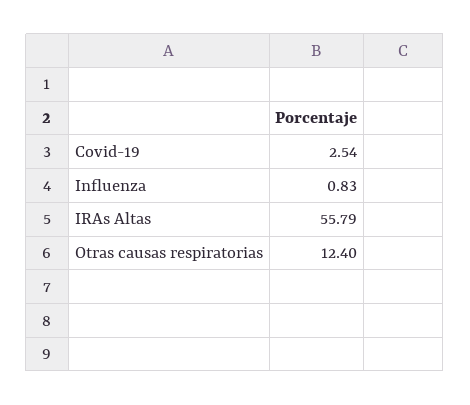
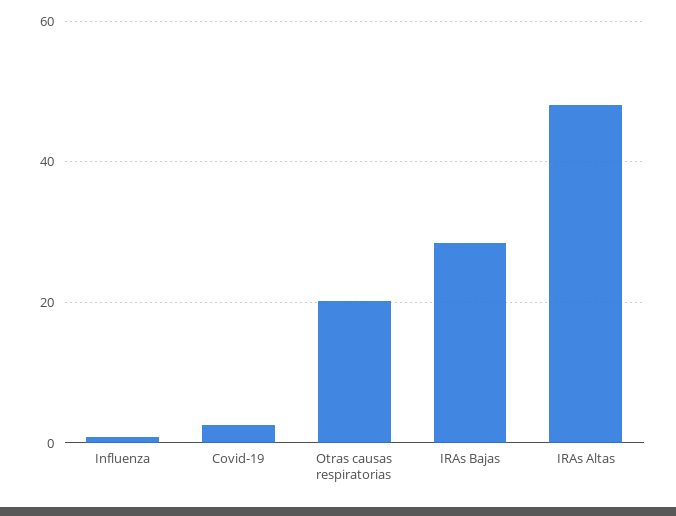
  {
    "Covid-19": 2.54,
    "Influenza": 0.83,
-   "IRAs Altas": 55.79,
+   "IRAs Altas": 48,
-   "Otras causas respiratorias": 12.4
+   "Otras causas respiratorias": 20,
+   "IRAs Bajas": 28
  }

